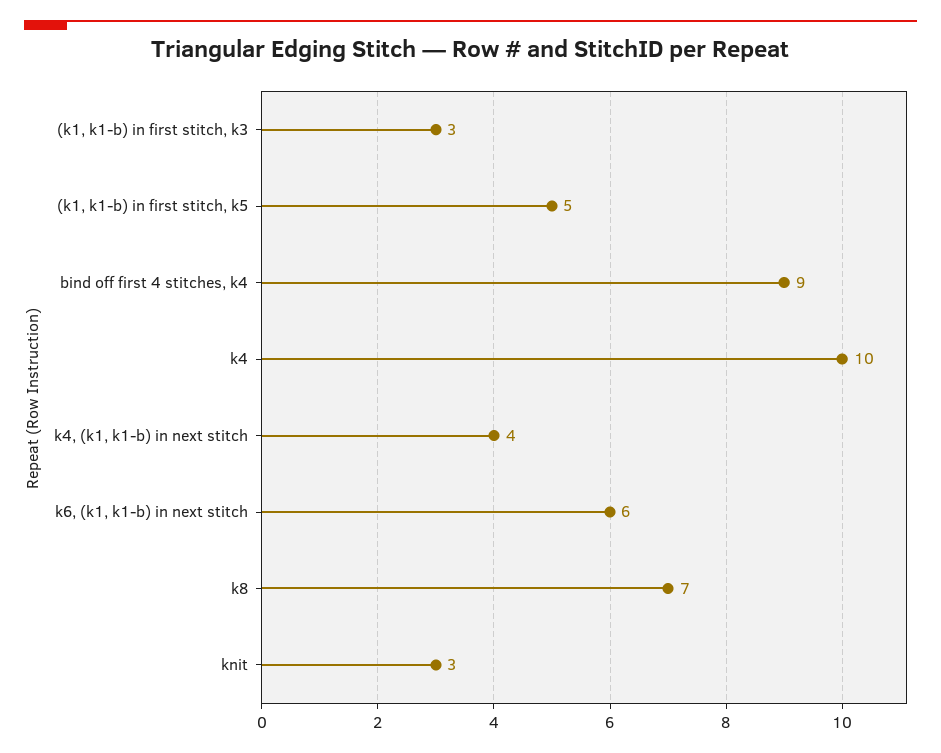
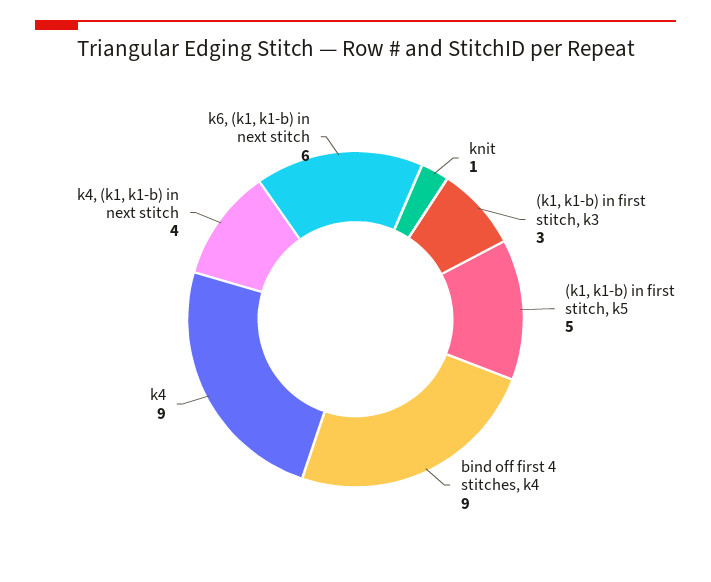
  {
    "(k1, k1-b) in first stitch, k3": 3,
    "(k1, k1-b) in first stitch, k5": 5,
    "bind off first 4 stitches, k4": 9,
-   "k4": 10,
+   "k4": 9,
    "k4, (k1, k1-b) in next stitch": 4,
    "k6, (k1, k1-b) in next stitch": 6,
-   "k8": 7,
-   "knit": 3
+   "knit": 1
  }

